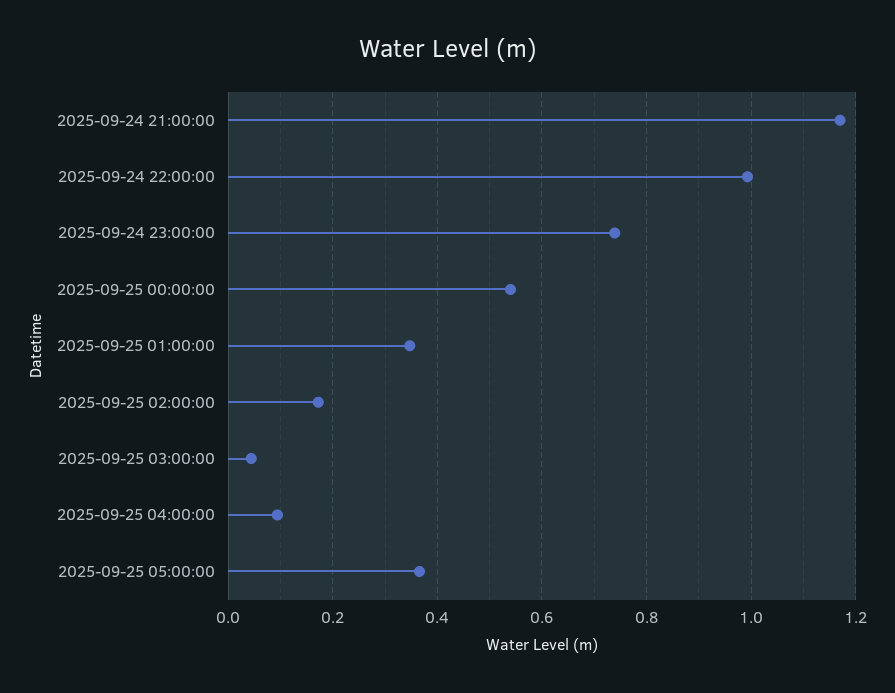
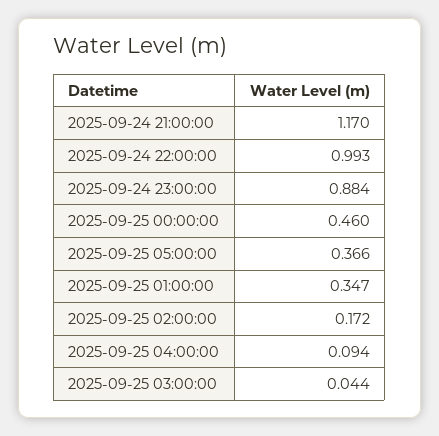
  {
    "2025-09-24 21:00:00": 1.17,
    "2025-09-24 22:00:00": 0.993,
-   "2025-09-24 23:00:00": 0.74,
+   "2025-09-24 23:00:00": 0.884,
-   "2025-09-25 00:00:00": 0.54,
+   "2025-09-25 00:00:00": 0.46,
    "2025-09-25 01:00:00": 0.347,
    "2025-09-25 02:00:00": 0.172,
    "2025-09-25 03:00:00": 0.044,
    "2025-09-25 04:00:00": 0.094,
    "2025-09-25 05:00:00": 0.366
  }

